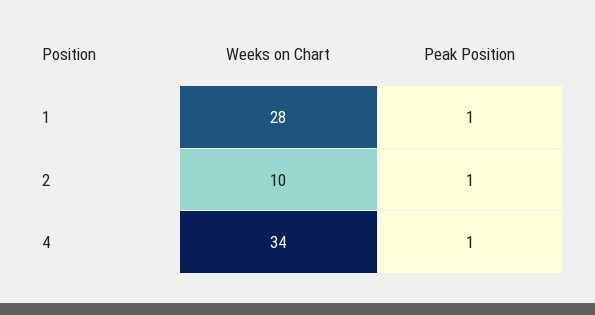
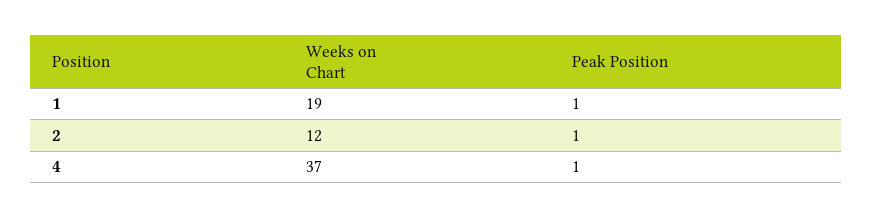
  {
    "Weeks on Chart": {
-     "1": 28,
+     "1": 19,
-     "2": 10,
+     "2": 12,
-     "4": 34
+     "4": 37
    },
    "Peak Position": {
      "1": 1,
      "2": 1,
      "4": 1
    }
  }

